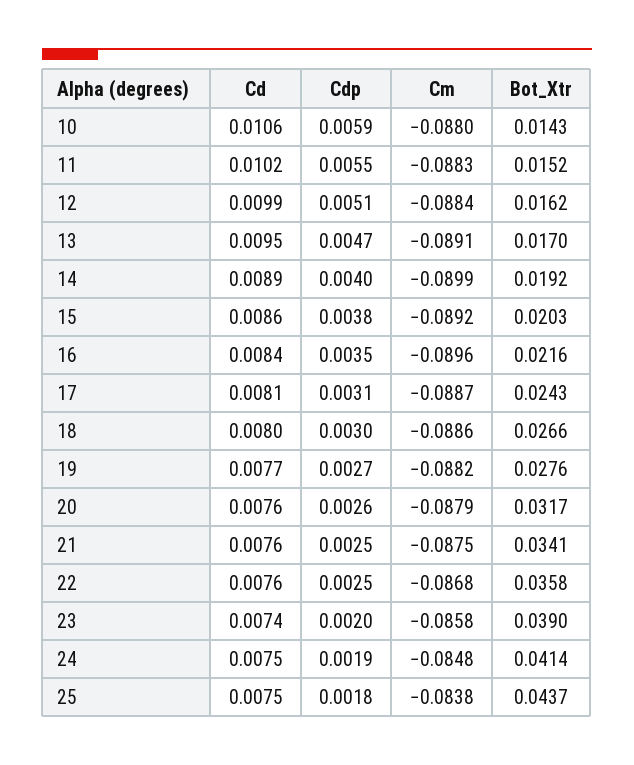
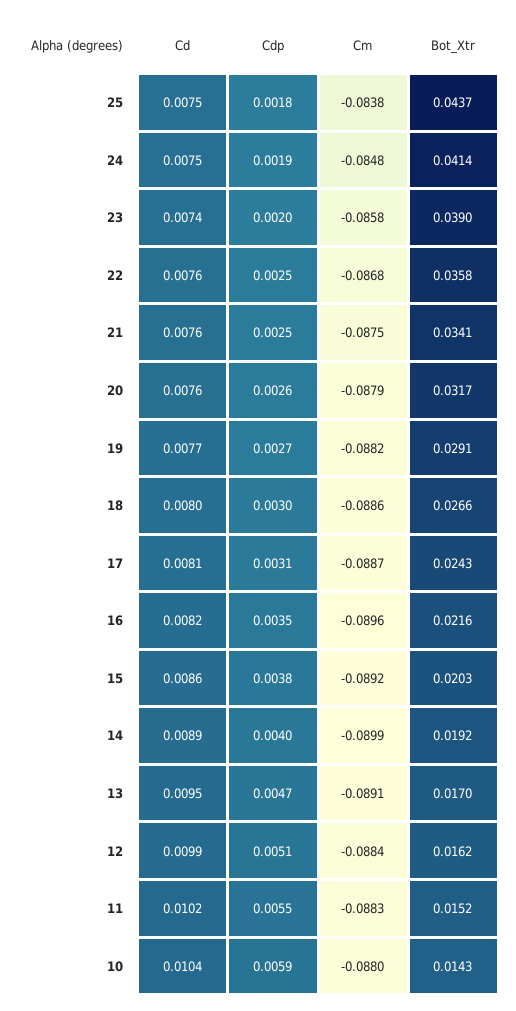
  {
    "Cd": {
-     "10": 0.0106,
+     "10": 0.0104,
      "11": 0.0102,
      "12": 0.0099,
      "13": 0.0095,
      "14": 0.0089,
      "15": 0.0086,
-     "16": 0.0084,
+     "16": 0.0082,
      "17": 0.0081,
      "18": 0.008,
      "19": 0.0077,
      "20": 0.0076,
      "21": 0.0076,
      "22": 0.0076,
      "23": 0.0074,
      "24": 0.0075,
      "25": 0.0075
    },
    "Cdp": {
      "10": 0.0059,
      "11": 0.0055,
      "12": 0.0051,
      "13": 0.0047,
      "14": 0.004,
      "15": 0.0038,
      "16": 0.0035,
      "17": 0.0031,
      "18": 0.003,
      "19": 0.0027,
      "20": 0.0026,
      "21": 0.0025,
      "22": 0.0025,
      "23": 0.002,
      "24": 0.0019,
      "25": 0.0018
    },
    "Cm": {
      "10": -0.088,
      "11": -0.0883,
      "12": -0.0884,
      "13": -0.0891,
      "14": -0.0899,
      "15": -0.0892,
      "16": -0.0896,
      "17": -0.0887,
      "18": -0.0886,
      "19": -0.0882,
      "20": -0.0879,
      "21": -0.0875,
      "22": -0.0868,
      "23": -0.0858,
      "24": -0.0848,
      "25": -0.0838
    },
    "Bot_Xtr": {
      "10": 0.0143,
      "11": 0.0152,
      "12": 0.0162,
      "13": 0.017,
      "14": 0.0192,
      "15": 0.0203,
      "16": 0.0216,
      "17": 0.0243,
      "18": 0.0266,
-     "19": 0.0276,
+     "19": 0.0291,
      "20": 0.0317,
      "21": 0.0341,
      "22": 0.0358,
      "23": 0.039,
      "24": 0.0414,
      "25": 0.0437
    }
  }

